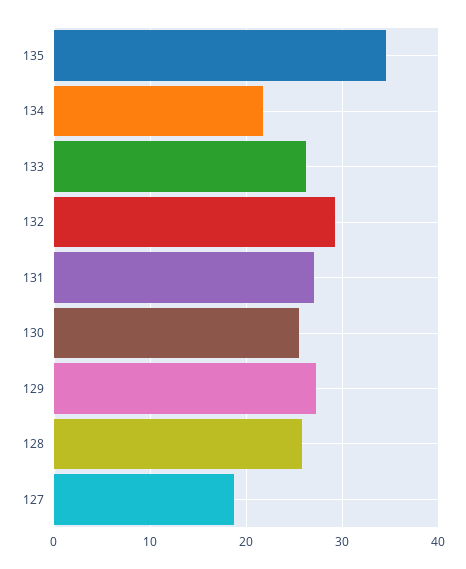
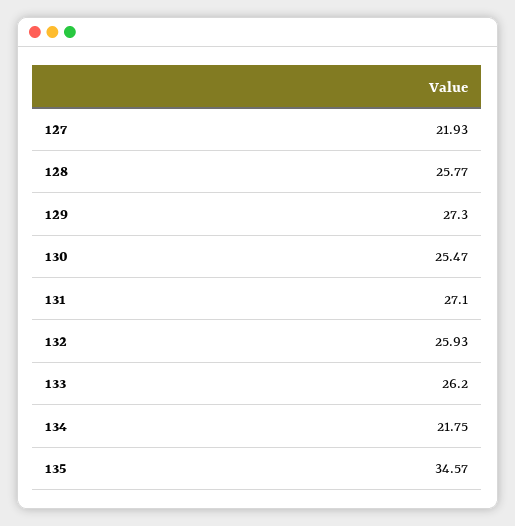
  {
    "135": 34.57,
    "134": 21.75,
    "133": 26.2,
-   "132": 29,
+   "132": 25.93,
    "131": 27.1,
    "130": 25.47,
    "129": 27.3,
    "128": 25.77,
-   "127": 19
+   "127": 21.93
  }

